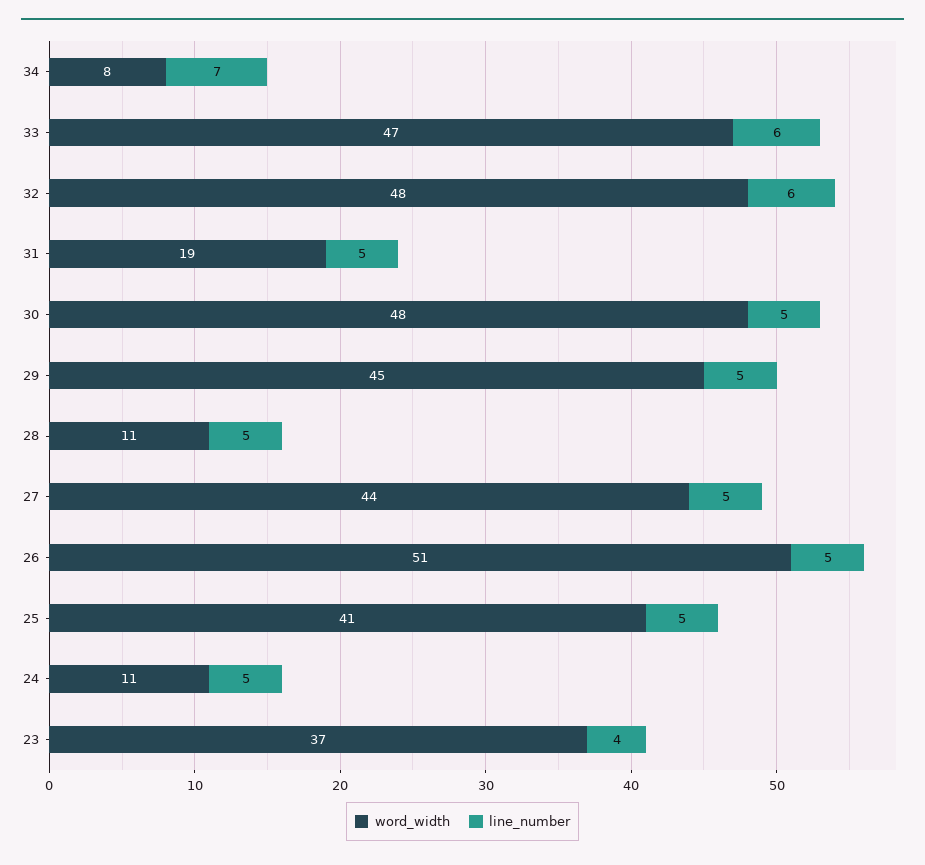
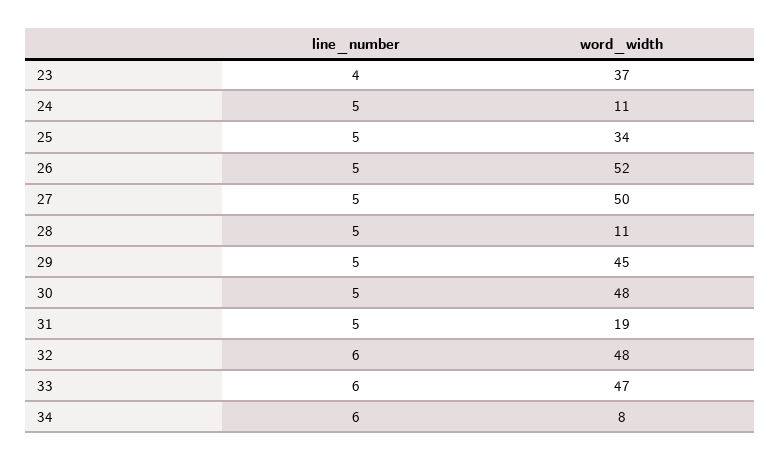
  {
    "word_width": {
      "34": 8,
      "33": 47,
      "32": 48,
      "31": 19,
      "30": 48,
      "29": 45,
      "28": 11,
-     "27": 44,
+     "27": 50,
-     "26": 51,
+     "26": 52,
-     "25": 41,
+     "25": 34,
      "24": 11,
      "23": 37
    },
    "line_number": {
-     "34": 7,
+     "34": 6,
      "33": 6,
      "32": 6,
      "31": 5,
      "30": 5,
      "29": 5,
      "28": 5,
      "27": 5,
      "26": 5,
      "25": 5,
      "24": 5,
      "23": 4
    }
  }

